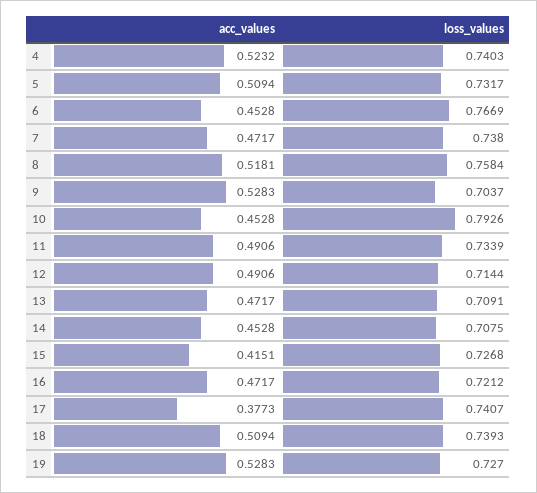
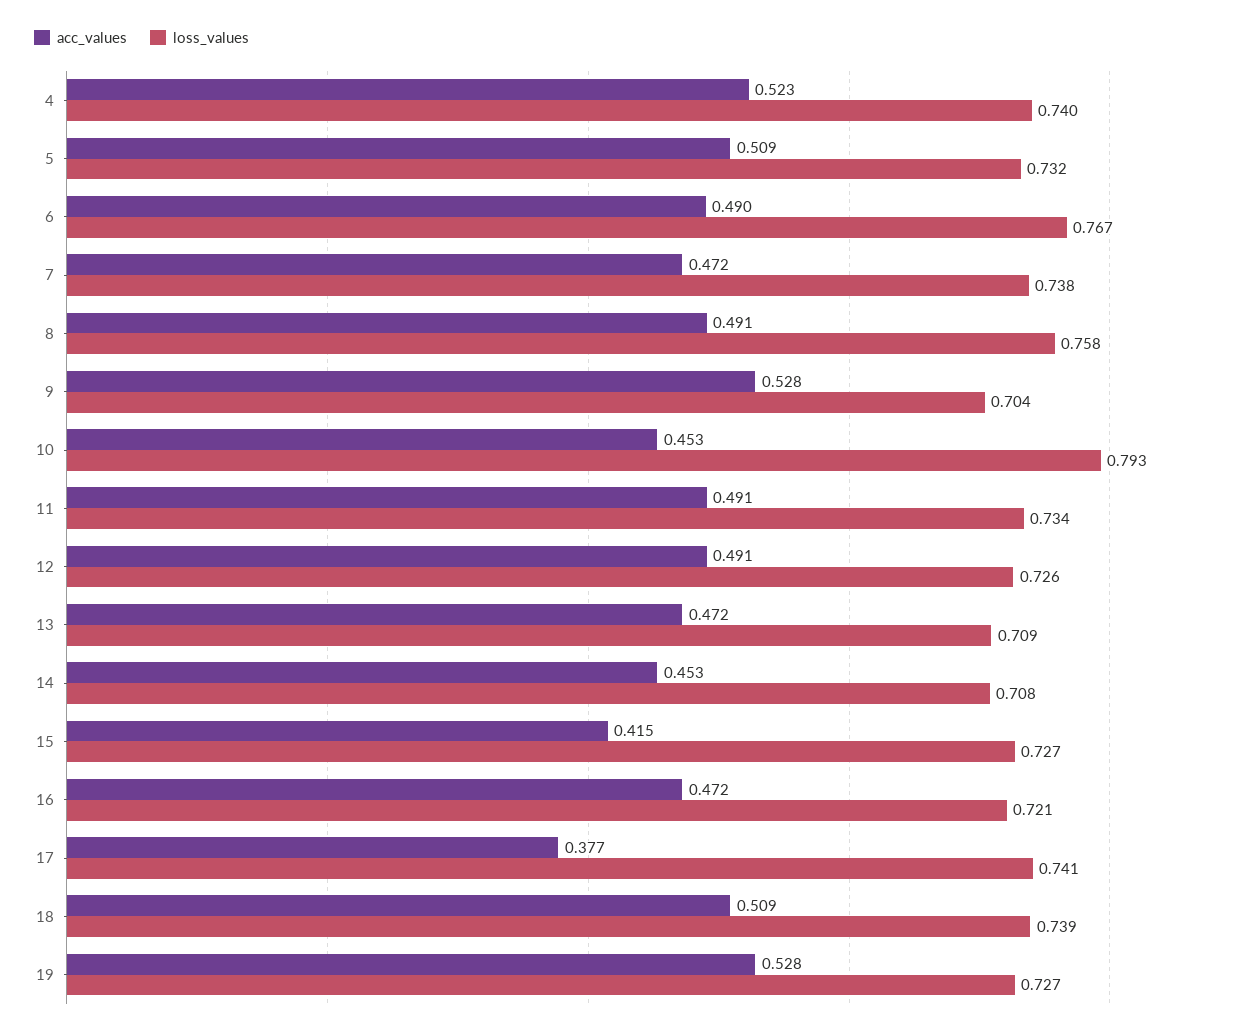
  {
    "acc_values": {
      "4": 0.5232,
      "5": 0.5094,
-     "6": 0.4528,
+     "6": 0.49,
      "7": 0.4717,
-     "8": 0.5181,
+     "8": 0.491,
      "9": 0.5283,
      "10": 0.4528,
      "11": 0.4906,
      "12": 0.4906,
      "13": 0.4717,
      "14": 0.4528,
      "15": 0.4151,
      "16": 0.4717,
      "17": 0.3773,
      "18": 0.5094,
      "19": 0.5283
    },
    "loss_values": {
      "4": 0.7403,
      "5": 0.7317,
      "6": 0.7669,
      "7": 0.738,
      "8": 0.7584,
      "9": 0.7037,
      "10": 0.7926,
      "11": 0.7339,
-     "12": 0.7144,
+     "12": 0.726,
      "13": 0.7091,
      "14": 0.7075,
      "15": 0.7268,
      "16": 0.7212,
      "17": 0.7407,
      "18": 0.7393,
      "19": 0.727
    }
  }

